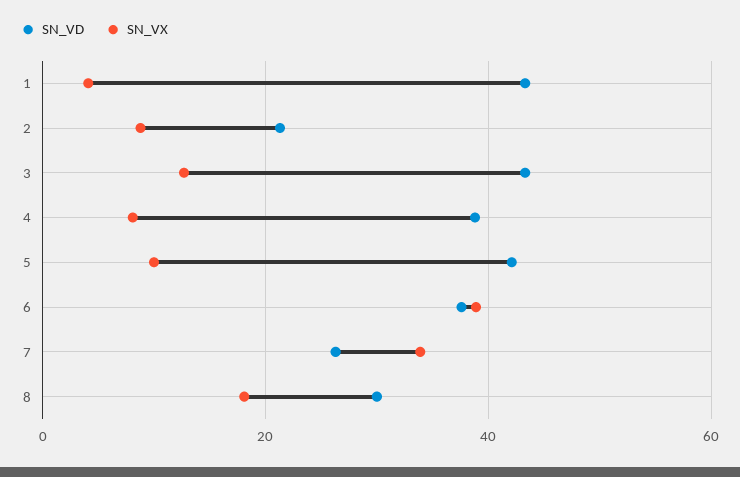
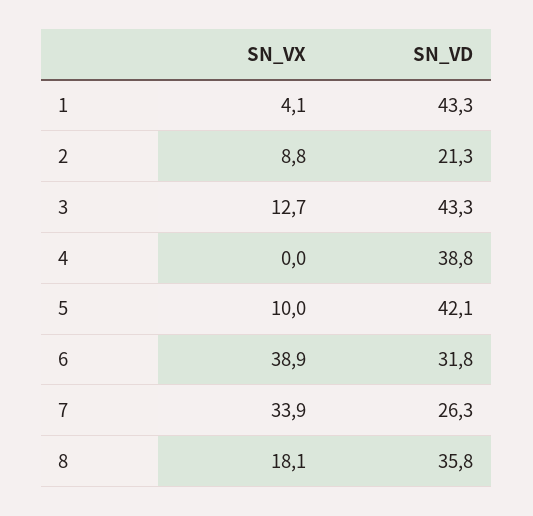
  {
    "SN_VD": {
      "1": 43.3,
      "2": 21.3,
      "3": 43.3,
      "4": 38.8,
      "5": 42.1,
-     "6": 38,
+     "6": 31.8,
      "7": 26.3,
-     "8": 30
+     "8": 35.8
    },
    "SN_VX": {
      "1": 4.1,
      "2": 8.8,
      "3": 12.7,
-     "4": 8,
+     "4": 0,
      "5": 10,
      "6": 38.9,
      "7": 33.9,
      "8": 18.1
    }
  }

